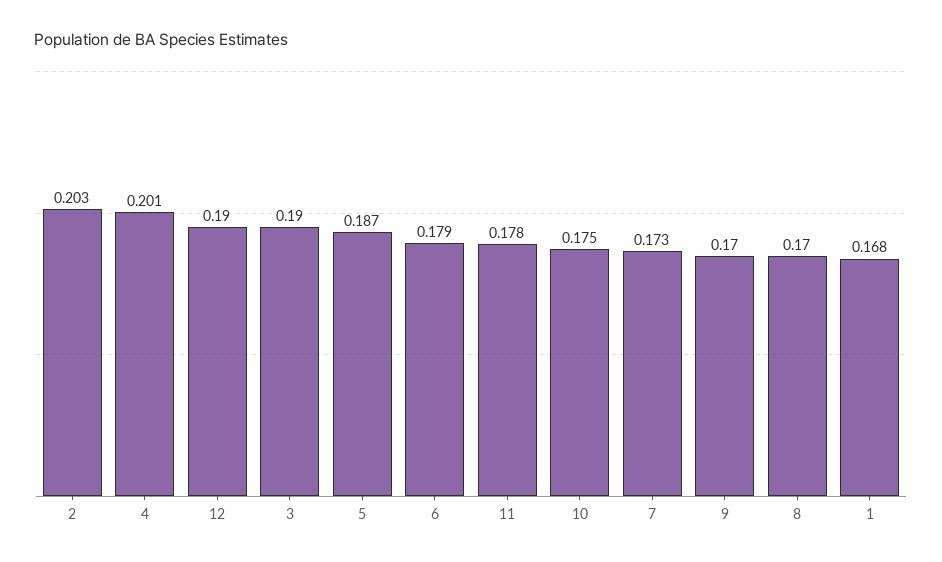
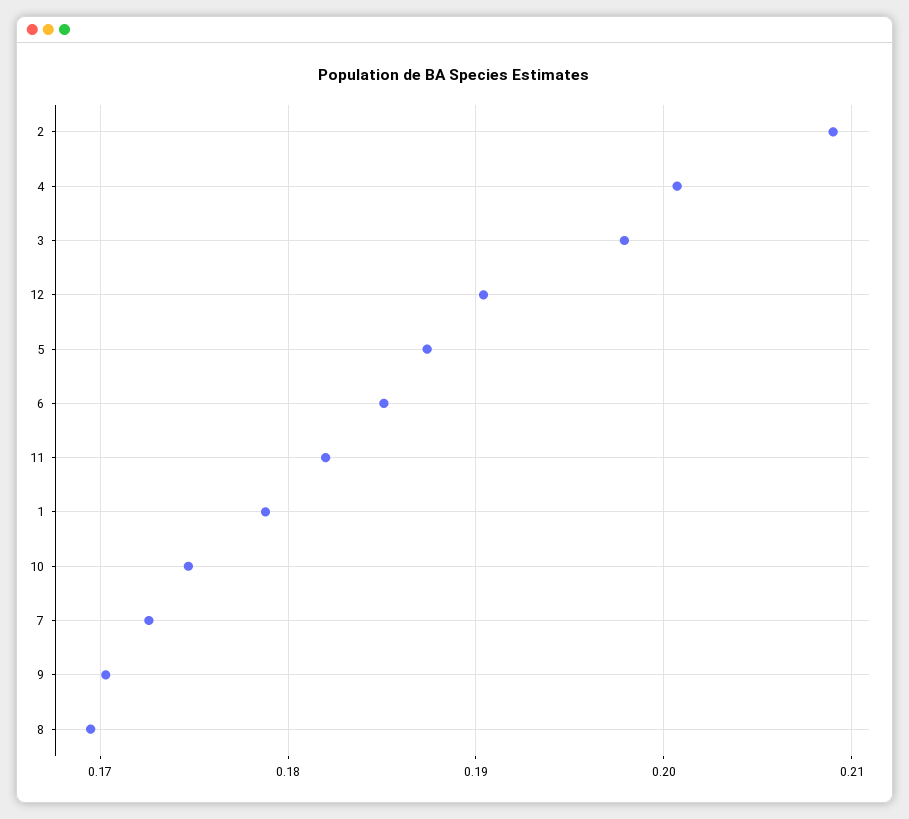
  {
-   "2": 0.203,
+   "2": 0.209,
    "4": 0.201,
    "12": 0.19,
-   "3": 0.19,
+   "3": 0.198,
    "5": 0.187,
-   "6": 0.179,
+   "6": 0.185,
-   "11": 0.178,
+   "11": 0.182,
    "10": 0.175,
    "7": 0.173,
    "9": 0.17,
    "8": 0.17,
-   "1": 0.168
+   "1": 0.179
  }

